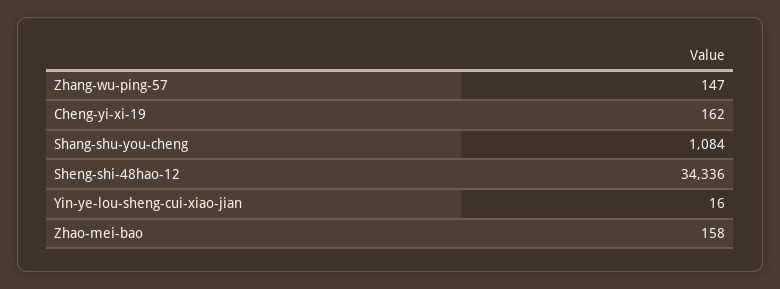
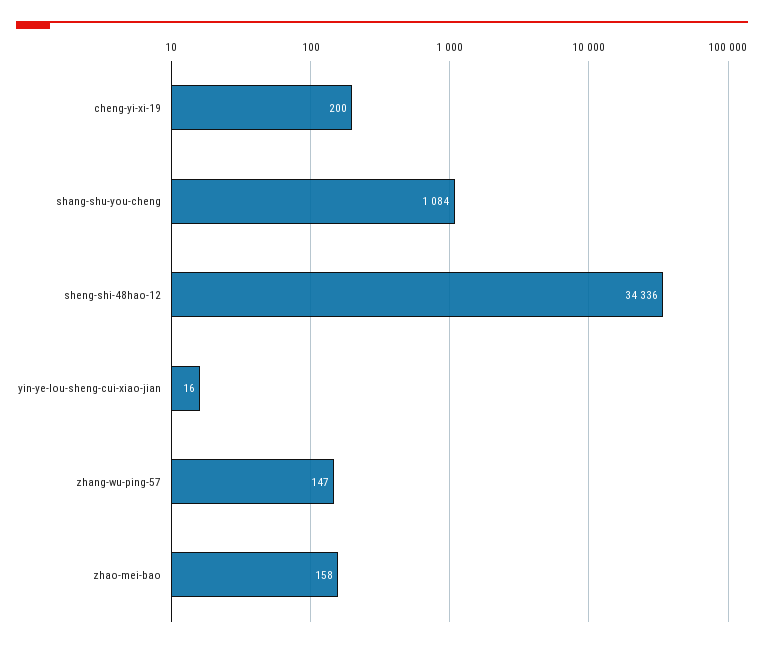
  {
    "Zhang-wu-ping-57": 147,
-   "Cheng-yi-xi-19": 162,
+   "Cheng-yi-xi-19": 200,
    "Shang-shu-you-cheng": 1084,
    "Sheng-shi-48hao-12": 34336,
    "Yin-ye-lou-sheng-cui-xiao-jian": 16,
    "Zhao-mei-bao": 158
  }

